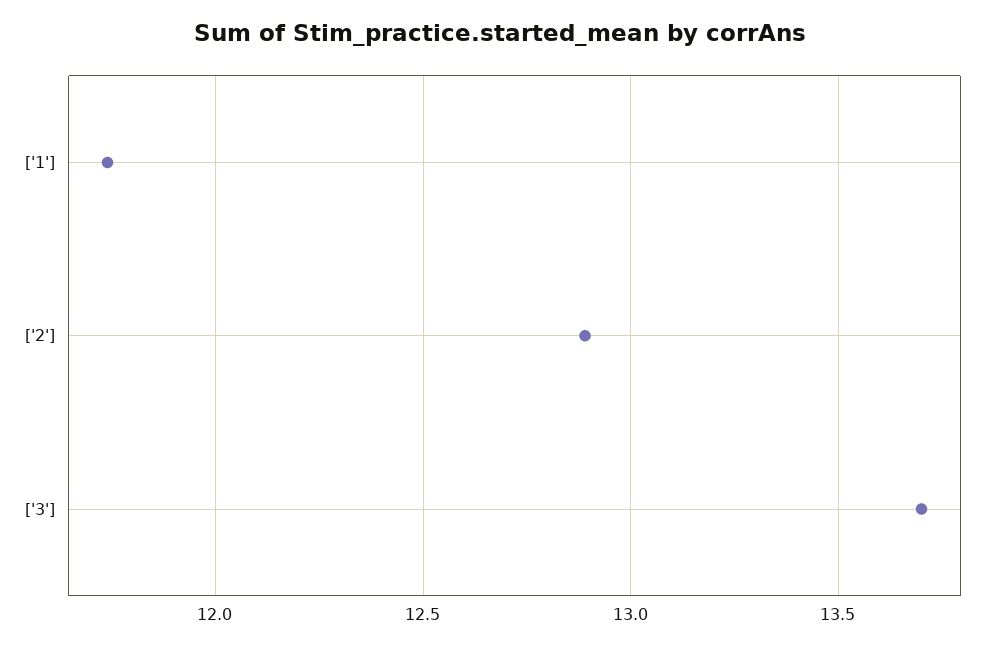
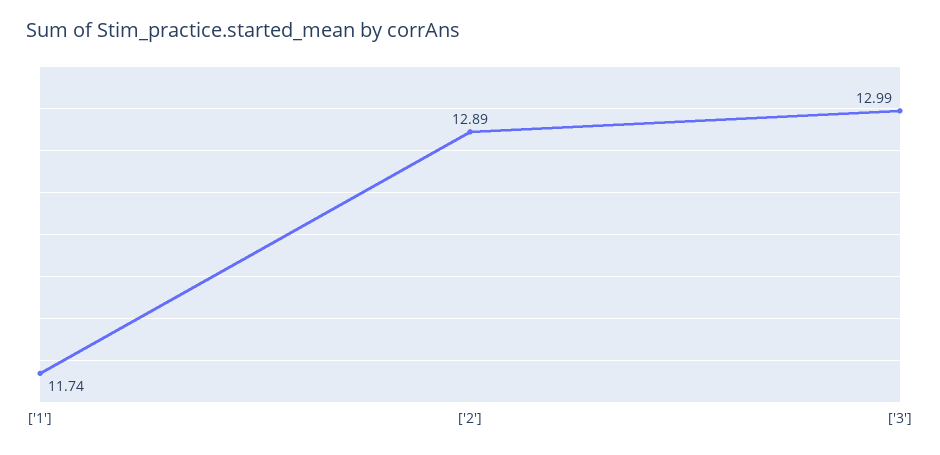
  {
    "['1']": 11.74,
    "['2']": 12.89,
-   "['3']": 13.7
+   "['3']": 12.99
  }

